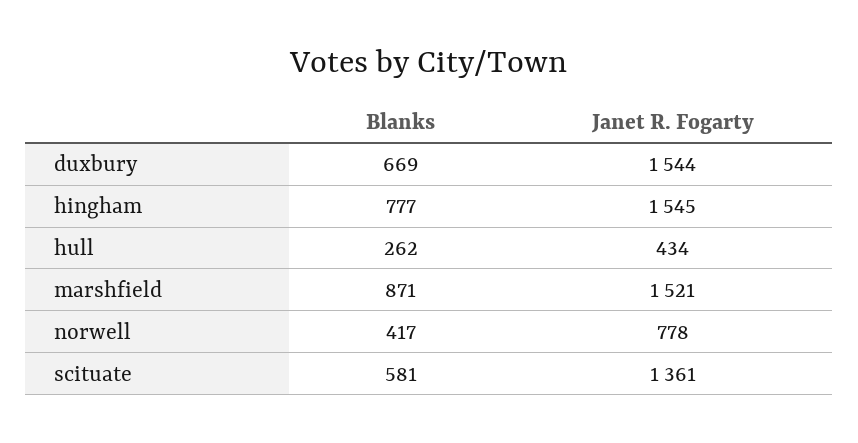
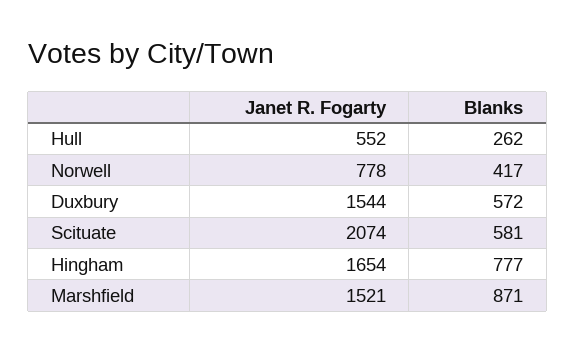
  {
    "Blanks": {
-     "duxbury": 669,
+     "duxbury": 572,
      "hingham": 777,
      "hull": 262,
      "marshfield": 871,
      "norwell": 417,
      "scituate": 581
    },
    "Janet R. Fogarty": {
      "duxbury": 1544,
-     "hingham": 1545,
+     "hingham": 1654,
-     "hull": 434,
+     "hull": 552,
      "marshfield": 1521,
      "norwell": 778,
-     "scituate": 1361
+     "scituate": 2074
    }
  }

